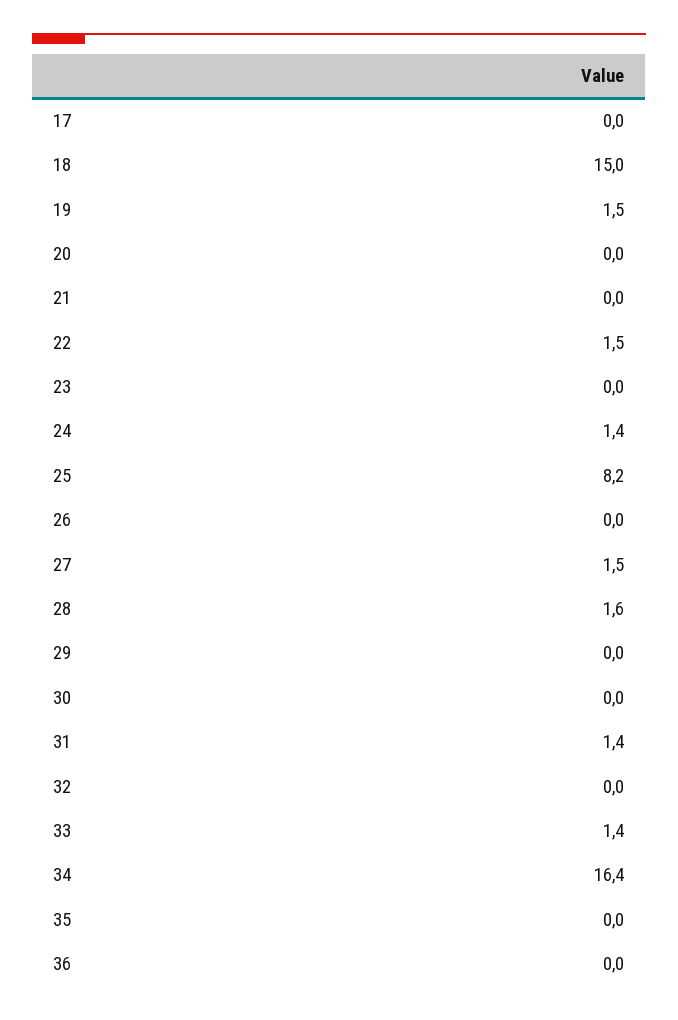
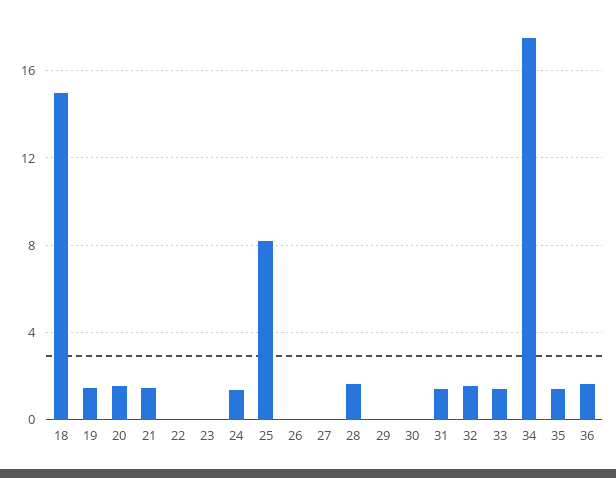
  {
-   "17": 0,
    "18": 15,
    "19": 1.5,
-   "20": 0,
+   "20": 1.5,
-   "21": 0,
+   "21": 1.5,
-   "22": 1.5,
+   "22": 0,
    "23": 0,
    "24": 1.4,
    "25": 8.2,
    "26": 0,
-   "27": 1.5,
+   "27": 0,
    "28": 1.6,
    "29": 0,
    "30": 0,
    "31": 1.4,
-   "32": 0,
+   "32": 1.5,
    "33": 1.4,
-   "34": 16.4,
+   "34": 17.5,
-   "35": 0,
+   "35": 1.5,
-   "36": 0
+   "36": 1.5
  }

